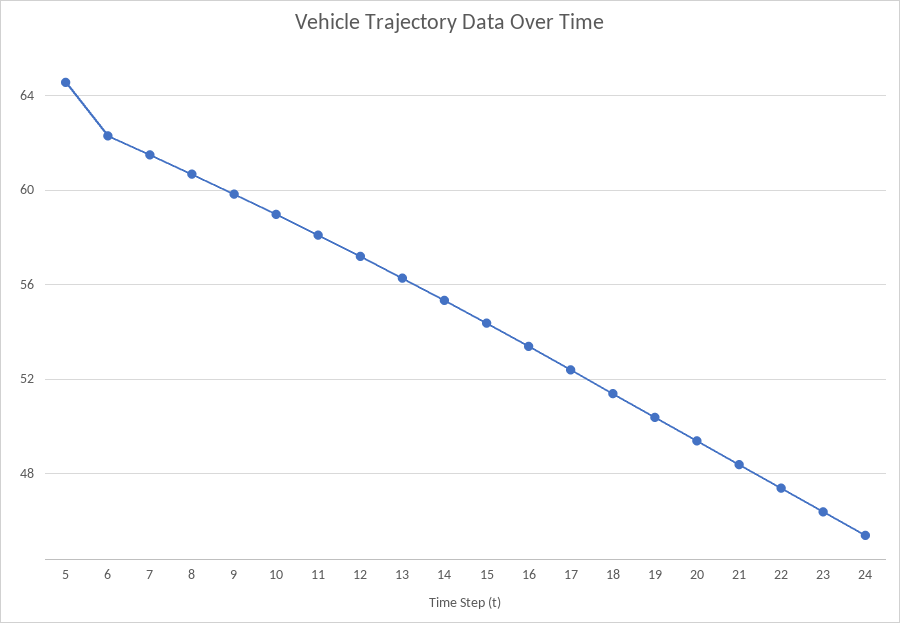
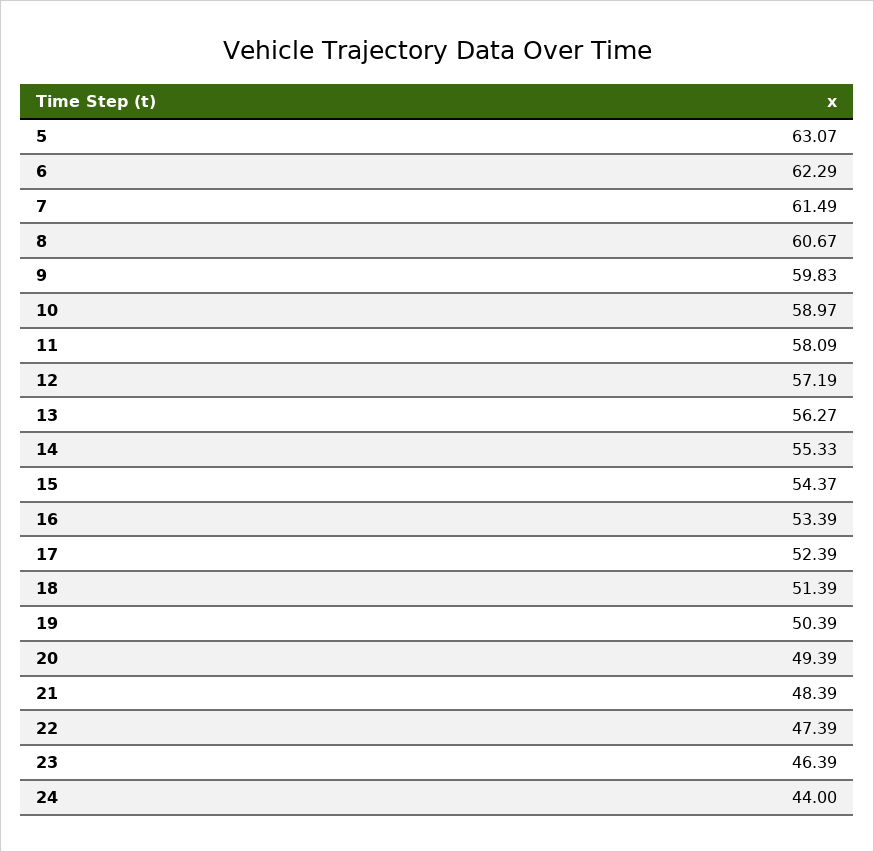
  {
-   "5": 64.5,
+   "5": 63.07,
    "6": 62.29,
    "7": 61.49,
    "8": 60.67,
    "9": 59.83,
    "10": 58.97,
    "11": 58.09,
    "12": 57.19,
    "13": 56.27,
    "14": 55.33,
    "15": 54.37,
    "16": 53.39,
    "17": 52.39,
    "18": 51.39,
    "19": 50.39,
    "20": 49.39,
    "21": 48.39,
    "22": 47.39,
    "23": 46.39,
-   "24": 45.5
+   "24": 44
  }

